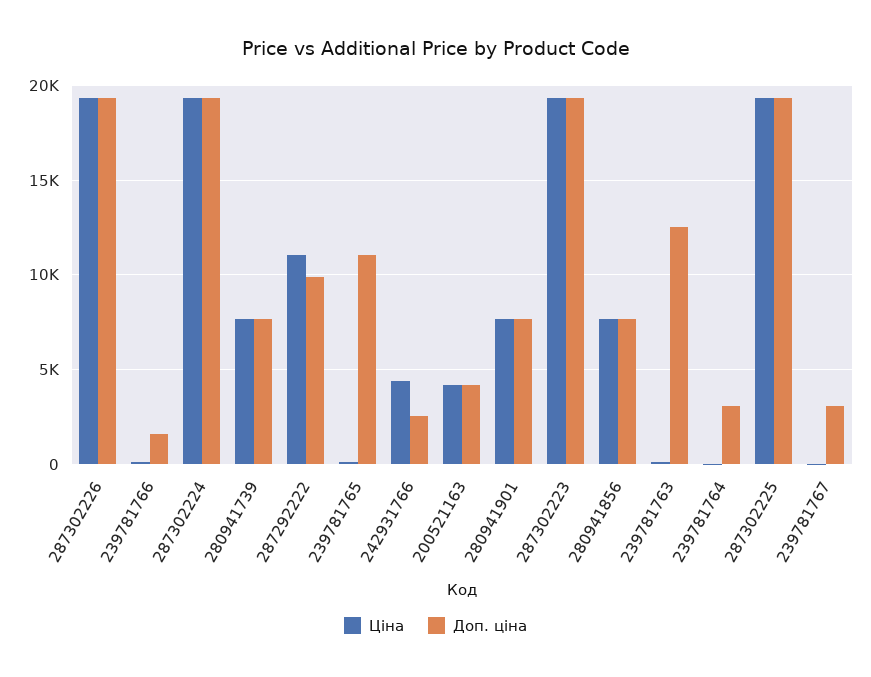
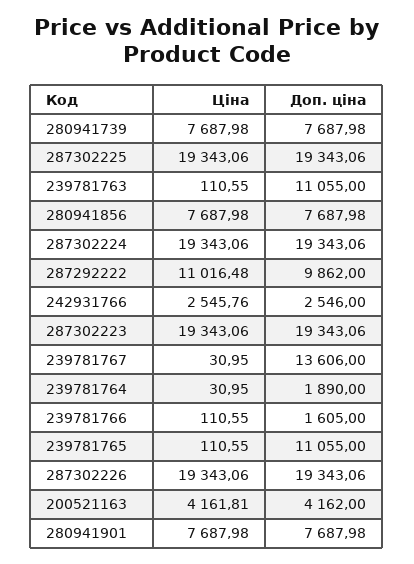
  {
    "Ціна": {
      "287302226": 19343.06,
      "239781766": 110.55,
      "287302224": 19343.06,
      "280941739": 7687.98,
      "287292222": 11016.48,
      "239781765": 110.55,
-     "242931766": 4500,
+     "242931766": 2545.76,
      "200521163": 4161.81,
      "280941901": 7687.98,
      "287302223": 19343.06,
      "280941856": 7687.98,
      "239781763": 110.55,
      "239781764": 30.95,
      "287302225": 19343.06,
      "239781767": 30.95
    },
    "Доп. ціна": {
      "287302226": 19343.06,
      "239781766": 1605,
      "287302224": 19343.06,
      "280941739": 7687.98,
      "287292222": 9862,
      "239781765": 11055,
      "242931766": 2546,
      "200521163": 4162,
      "280941901": 7687.98,
      "287302223": 19343.06,
      "280941856": 7687.98,
-     "239781763": 12500,
+     "239781763": 11055,
-     "239781764": 3000,
+     "239781764": 1890,
      "287302225": 19343.06,
-     "239781767": 3000
+     "239781767": 13606
    }
  }

